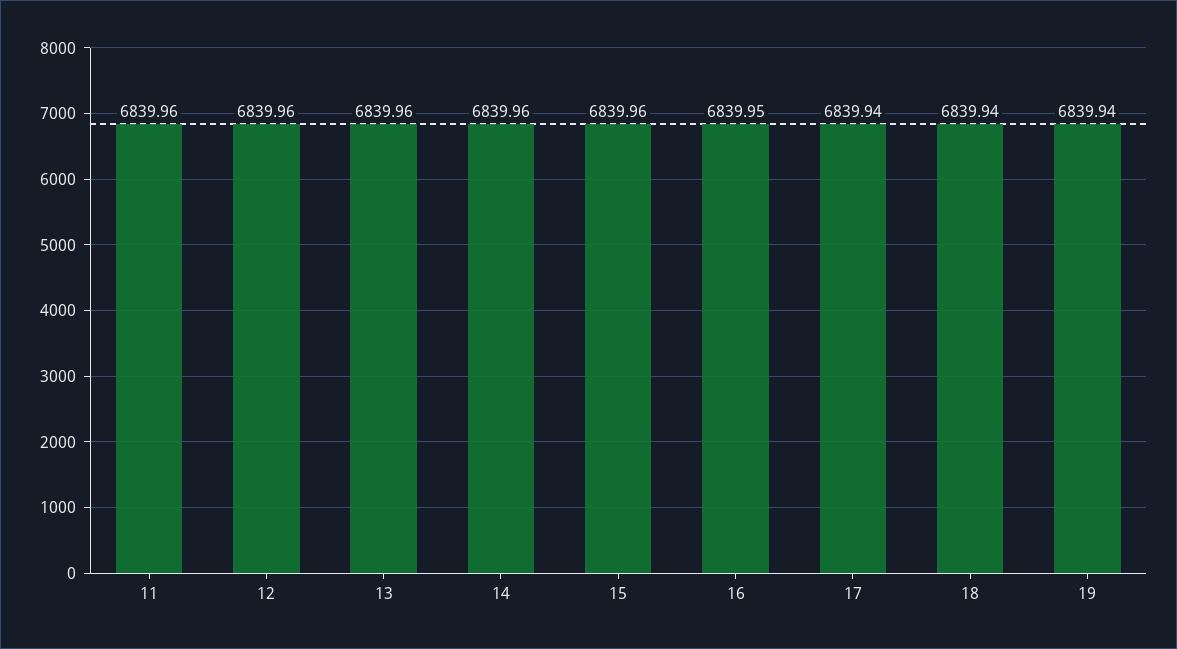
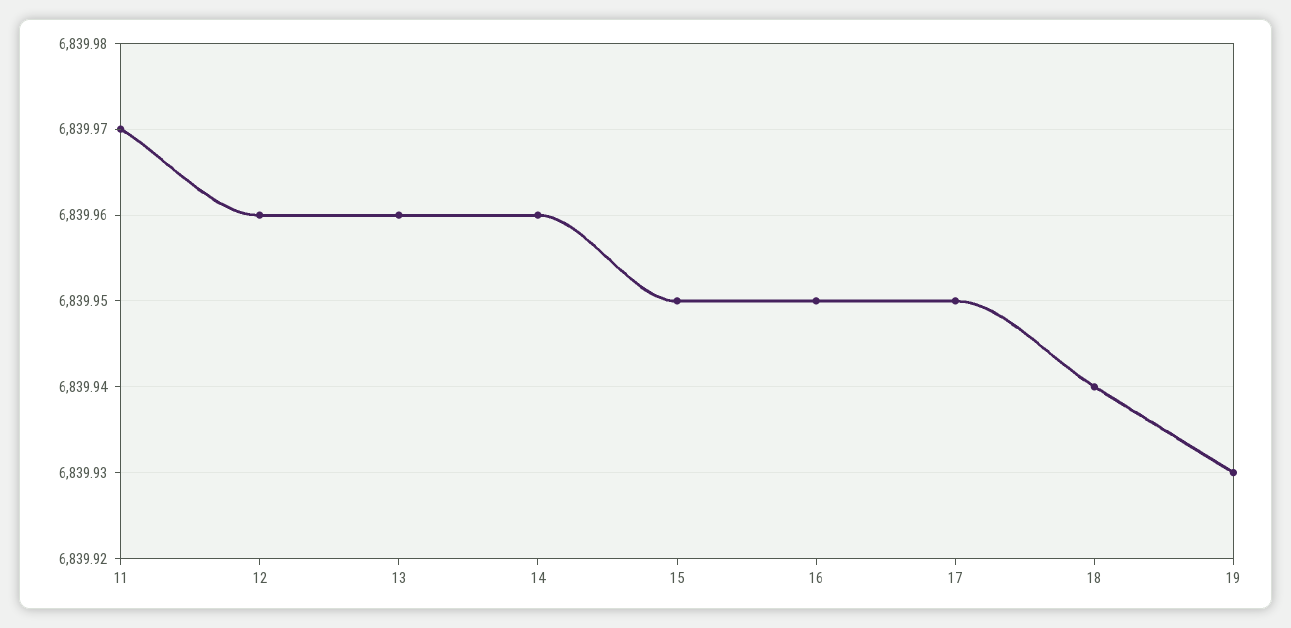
  {
-   "11": 6839.96,
+   "11": 6839.97,
    "12": 6839.96,
    "13": 6839.96,
    "14": 6839.96,
-   "15": 6839.96,
+   "15": 6839.95,
    "16": 6839.95,
-   "17": 6839.94,
+   "17": 6839.95,
    "18": 6839.94,
-   "19": 6839.94
+   "19": 6839.93
  }

